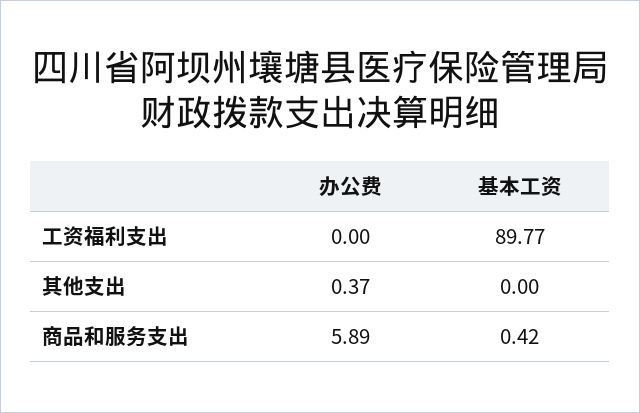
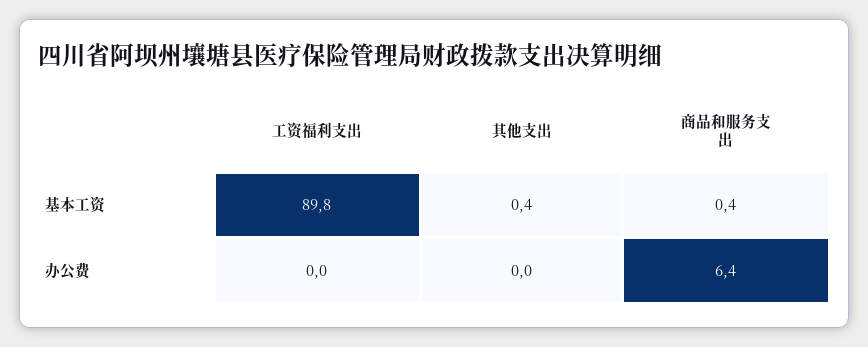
  {
    "办公费": {
      "工资福利支出": 0,
-     "其他支出": 0.37,
+     "其他支出": 0,
-     "商品和服务支出": 5.89
+     "商品和服务支出": 6.4
    },
    "基本工资": {
      "工资福利支出": 89.77,
-     "其他支出": 0,
+     "其他支出": 0.4,
      "商品和服务支出": 0.42
    }
  }

